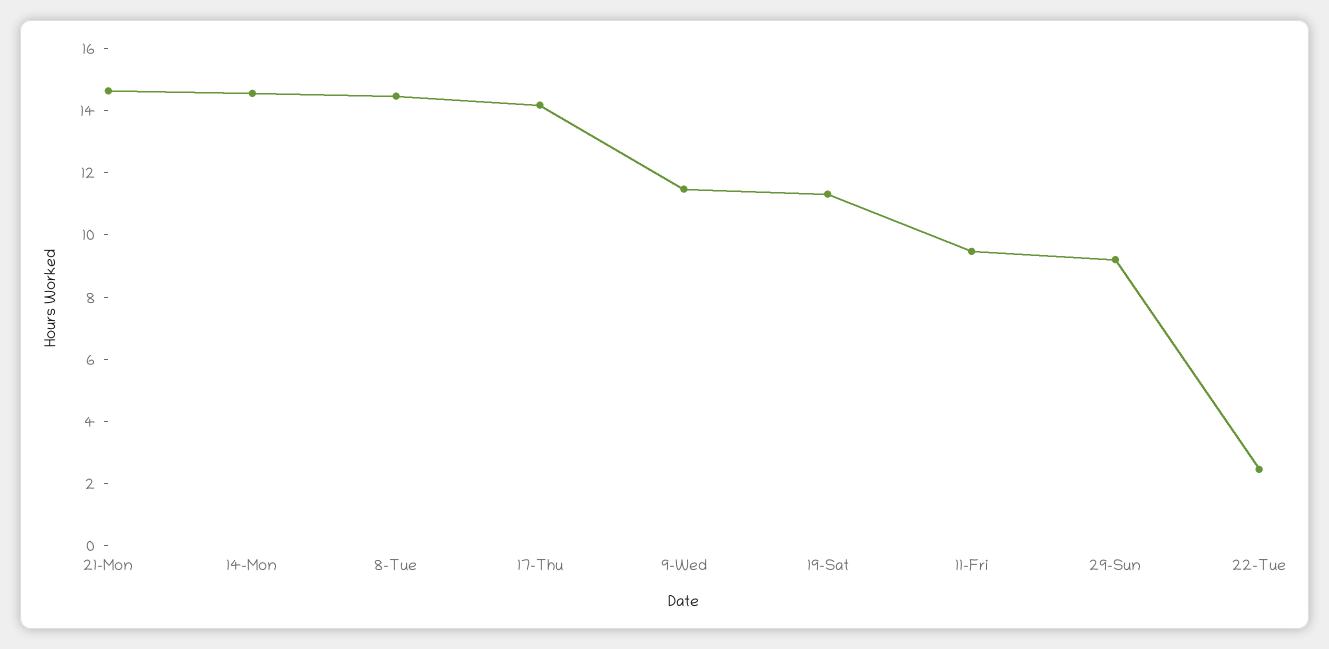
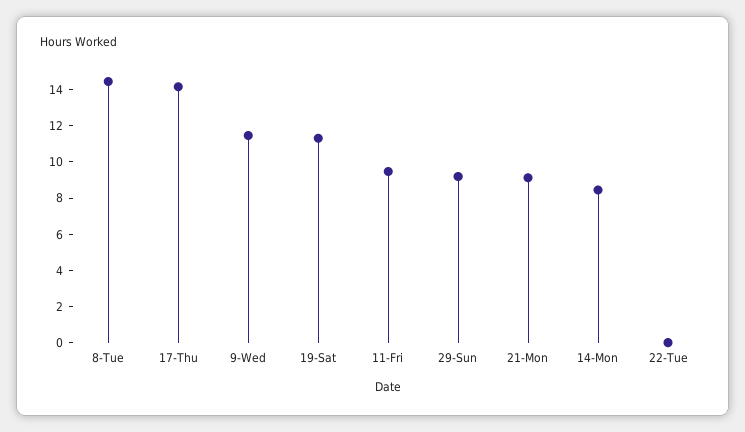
  {
-   "21-Mon": 14.5,
+   "21-Mon": 9,
-   "14-Mon": 14.5,
+   "14-Mon": 8.5,
    "8-Tue": 14.5,
    "17-Thu": 14,
    "9-Wed": 11.5,
    "19-Sat": 11.5,
    "11-Fri": 9.5,
    "29-Sun": 9,
-   "22-Tue": 2.5
+   "22-Tue": 0
  }

